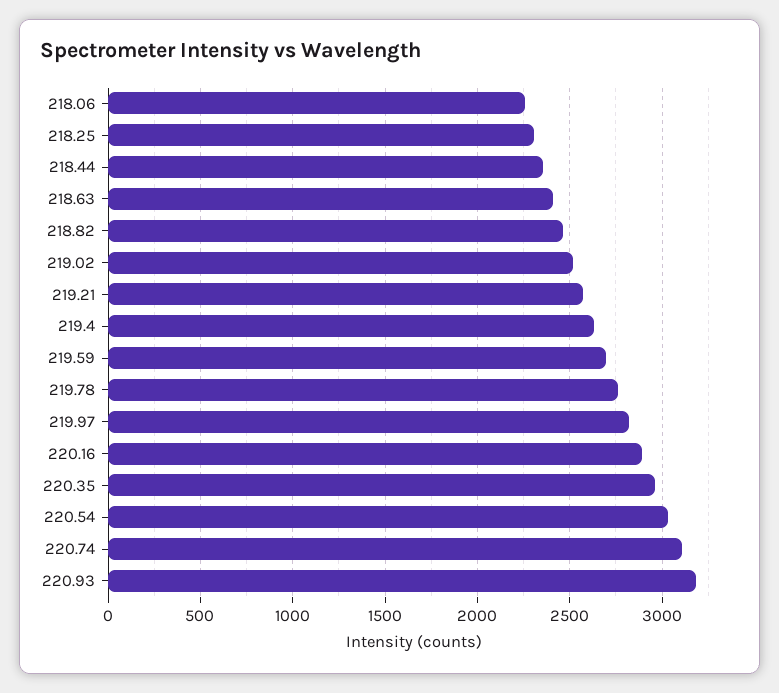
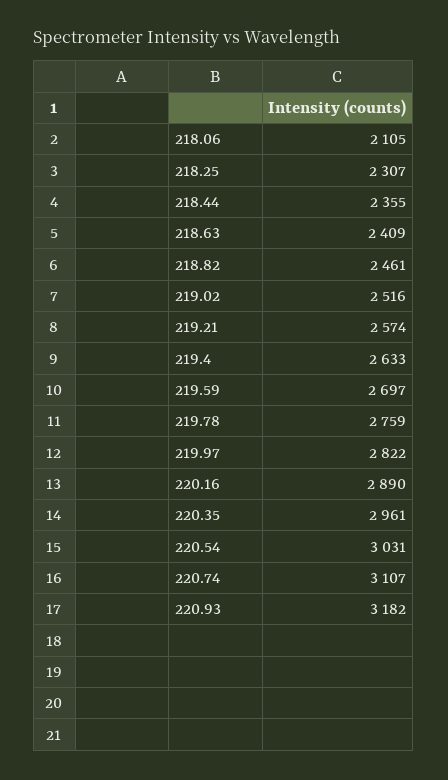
  {
-   "218.06": 2250,
+   "218.06": 2105,
    "218.25": 2307,
    "218.44": 2355,
    "218.63": 2409,
    "218.82": 2461,
    "219.02": 2516,
    "219.21": 2574,
    "219.4": 2633,
    "219.59": 2697,
    "219.78": 2759,
    "219.97": 2822,
    "220.16": 2890,
    "220.35": 2961,
    "220.54": 3031,
    "220.74": 3107,
    "220.93": 3182
  }

